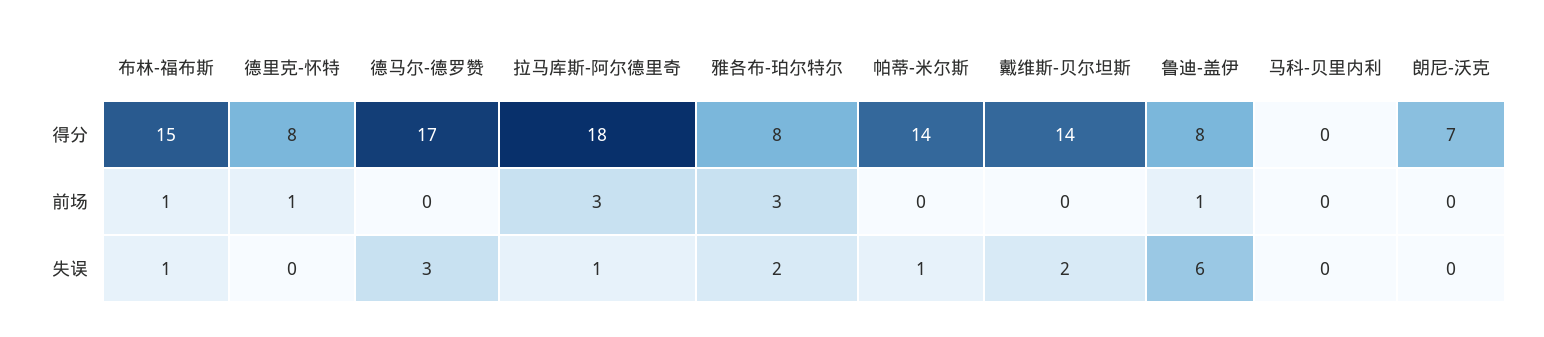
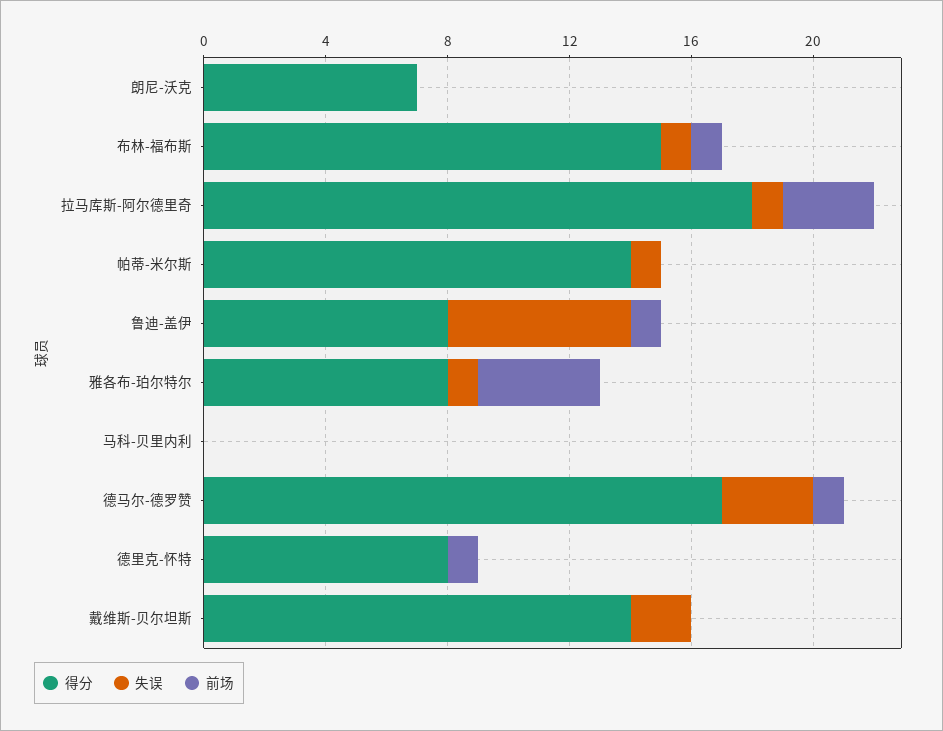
  {
    "得分": {
      "布林-福布斯": 15,
      "德里克-怀特": 8,
      "德马尔-德罗赞": 17,
      "拉马库斯-阿尔德里奇": 18,
      "雅各布-珀尔特尔": 8,
      "帕蒂-米尔斯": 14,
      "戴维斯-贝尔坦斯": 14,
      "鲁迪-盖伊": 8,
      "马科-贝里内利": 0,
      "朗尼-沃克": 7
    },
    "前场": {
      "布林-福布斯": 1,
      "德里克-怀特": 1,
-     "德马尔-德罗赞": 0,
+     "德马尔-德罗赞": 1,
      "拉马库斯-阿尔德里奇": 3,
-     "雅各布-珀尔特尔": 3,
+     "雅各布-珀尔特尔": 4,
      "帕蒂-米尔斯": 0,
      "戴维斯-贝尔坦斯": 0,
      "鲁迪-盖伊": 1,
      "马科-贝里内利": 0,
      "朗尼-沃克": 0
    },
    "失误": {
      "布林-福布斯": 1,
      "德里克-怀特": 0,
      "德马尔-德罗赞": 3,
      "拉马库斯-阿尔德里奇": 1,
-     "雅各布-珀尔特尔": 2,
+     "雅各布-珀尔特尔": 1,
      "帕蒂-米尔斯": 1,
      "戴维斯-贝尔坦斯": 2,
      "鲁迪-盖伊": 6,
      "马科-贝里内利": 0,
      "朗尼-沃克": 0
    }
  }

